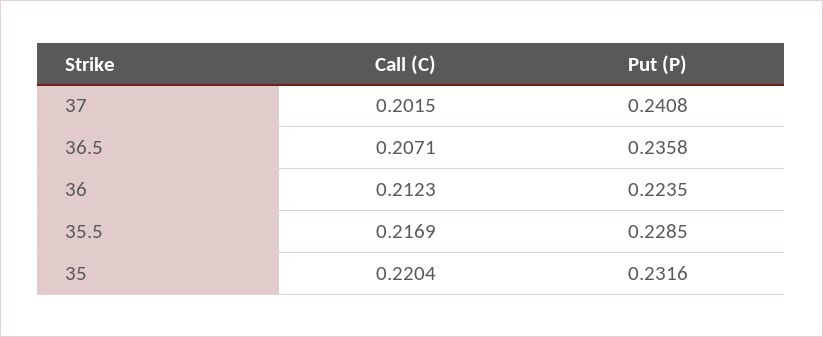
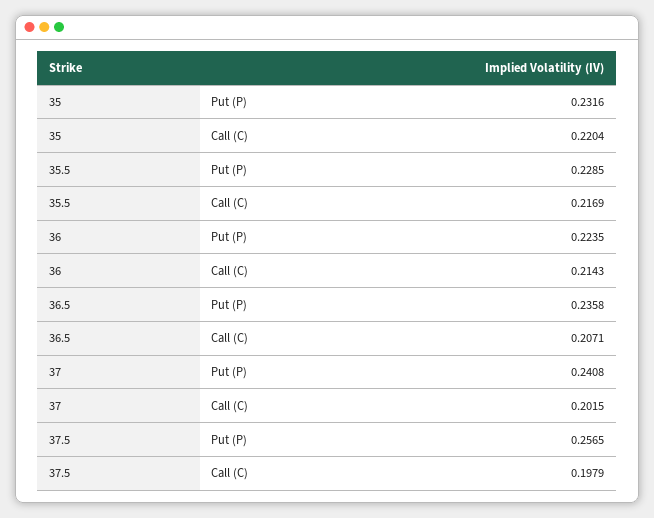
  {
    "Call (C)": {
      "37": 0.2015,
      "36.5": 0.2071,
-     "36": 0.2123,
+     "36": 0.2143,
      "35.5": 0.2169,
-     "35": 0.2204
+     "35": 0.2204,
+     "37.5": 0.1979
    },
    "Put (P)": {
      "37": 0.2408,
      "36.5": 0.2358,
      "36": 0.2235,
      "35.5": 0.2285,
-     "35": 0.2316
+     "35": 0.2316,
+     "37.5": 0.2565
    }
  }

